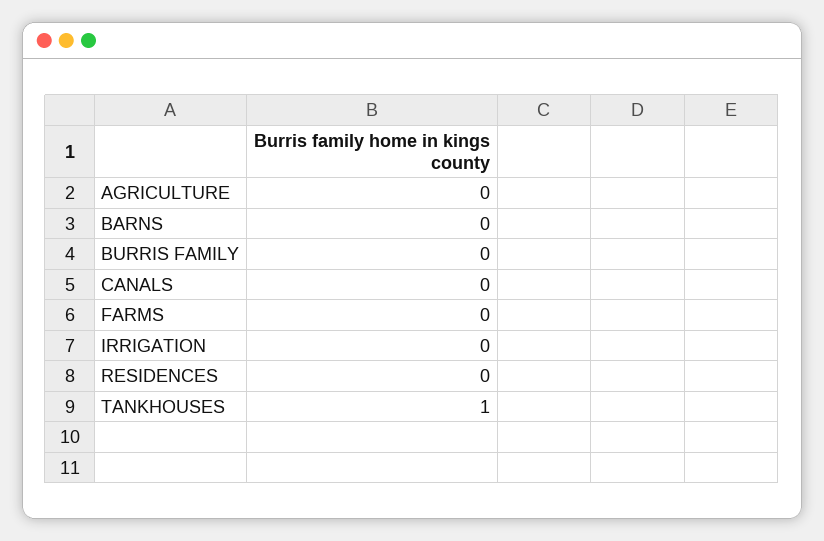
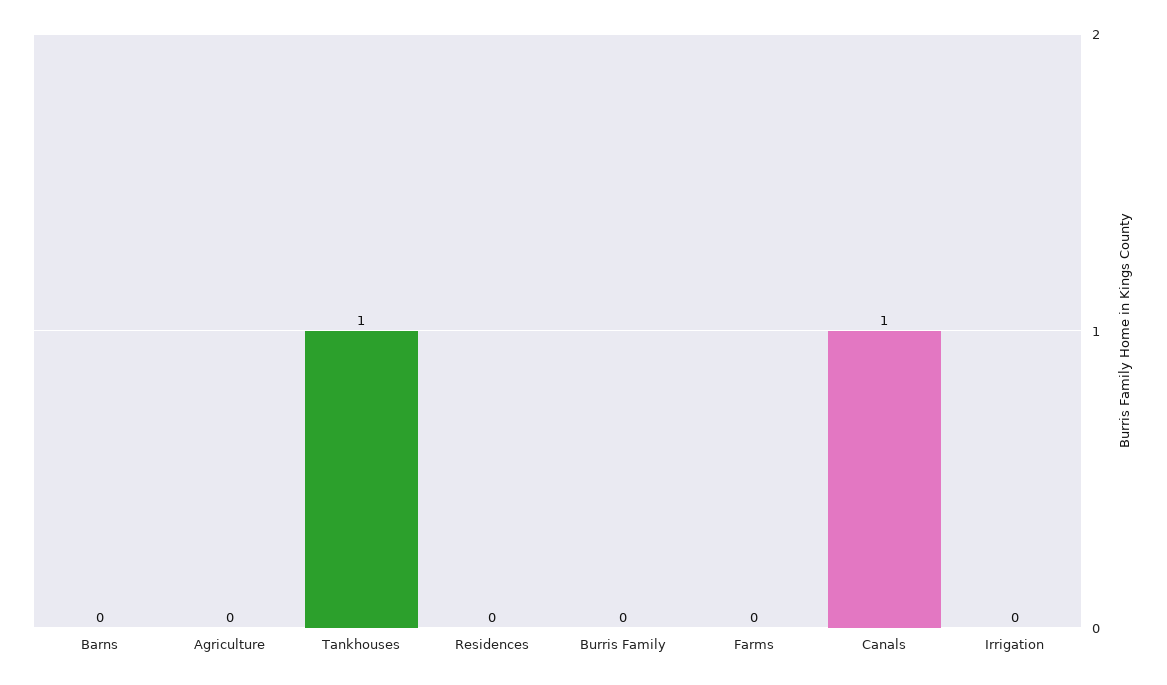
  {
    "AGRICULTURE": 0,
    "BARNS": 0,
    "BURRIS FAMILY": 0,
-   "CANALS": 0,
+   "CANALS": 1,
    "FARMS": 0,
    "IRRIGATION": 0,
    "RESIDENCES": 0,
    "TANKHOUSES": 1
  }

